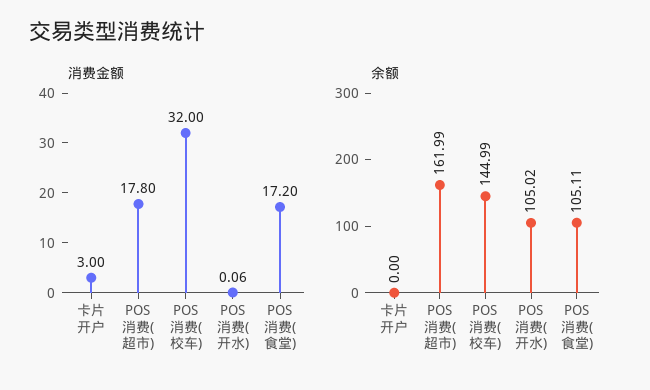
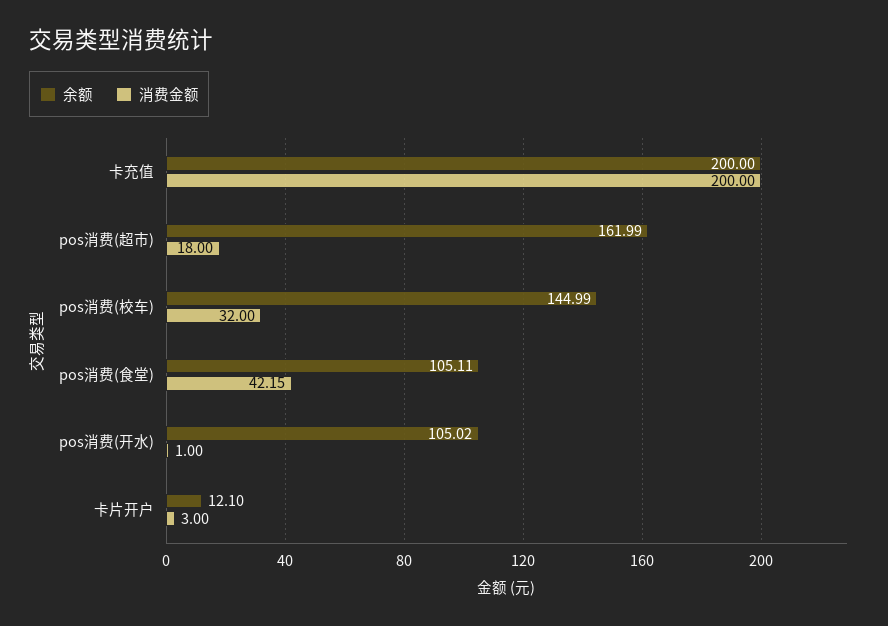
  {
    "消费金额": {
      "卡片开户": 3,
-     "POS消费(超市)": 17.8,
+     "POS消费(超市)": 18,
      "POS消费(校车)": 32,
-     "POS消费(开水)": 0.06,
+     "POS消费(开水)": 1,
-     "POS消费(食堂)": 17.2
+     "POS消费(食堂)": 42.15,
+     "卡充值": 200
    },
    "余额": {
-     "卡片开户": 0,
+     "卡片开户": 12.1,
      "POS消费(超市)": 161.99,
      "POS消费(校车)": 144.99,
      "POS消费(开水)": 105.02,
-     "POS消费(食堂)": 105.11
+     "POS消费(食堂)": 105.11,
+     "卡充值": 200
    }
  }

